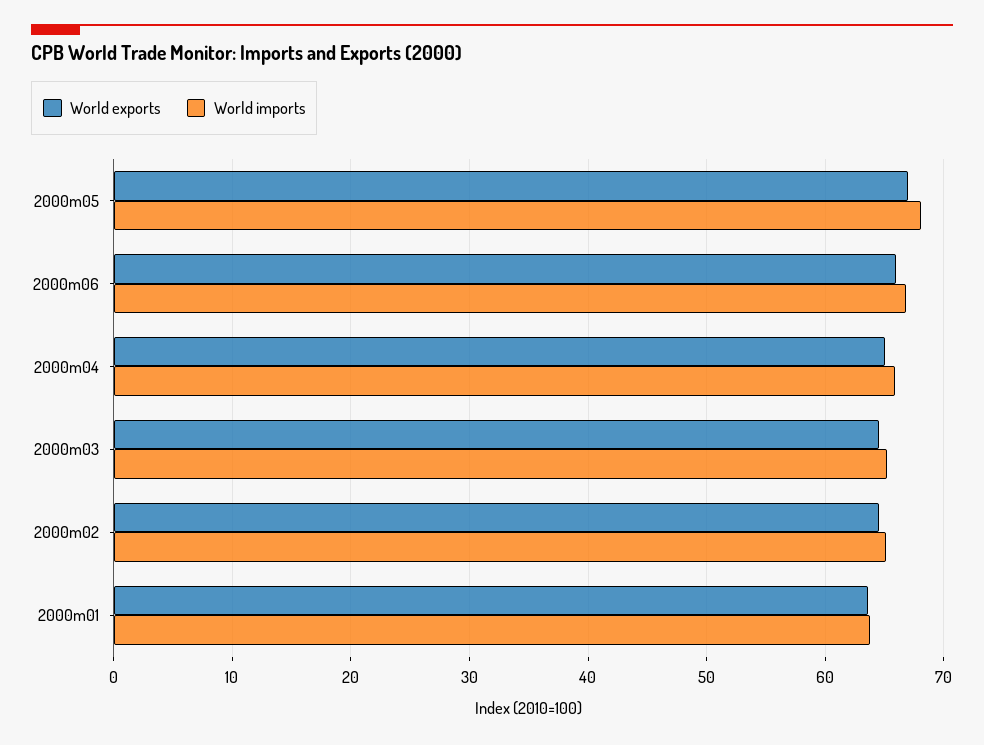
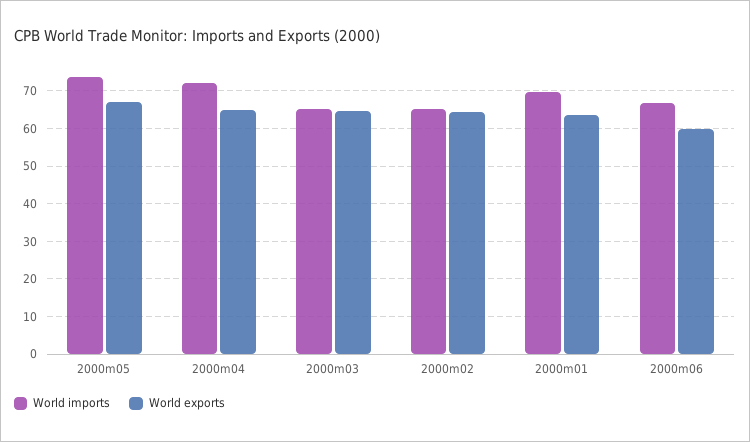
  {
    "World exports": {
      "2000m05": 67,
-     "2000m06": 66,
+     "2000m06": 60,
      "2000m04": 65,
      "2000m03": 65,
      "2000m02": 65,
      "2000m01": 64
    },
    "World imports": {
-     "2000m05": 68,
+     "2000m05": 74,
      "2000m06": 67,
-     "2000m04": 66,
+     "2000m04": 72,
      "2000m03": 65,
      "2000m02": 65,
-     "2000m01": 64
+     "2000m01": 70
    }
  }

